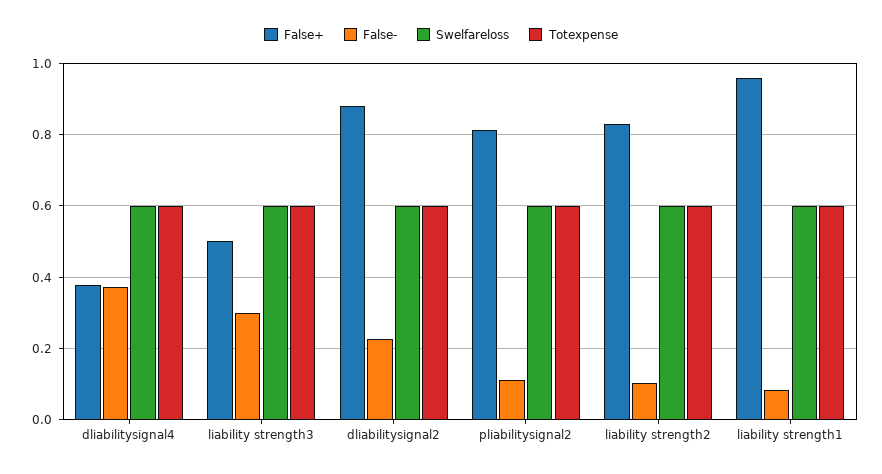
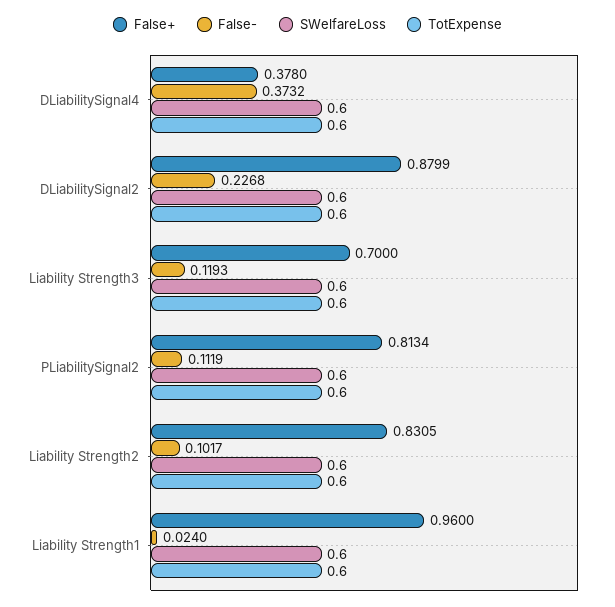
  {
    "False+": {
      "dliabilitysignal4": 0.378,
-     "liability strength3": 0.5,
+     "liability strength3": 0.7,
      "dliabilitysignal2": 0.8799,
      "pliabilitysignal2": 0.8134,
      "liability strength2": 0.8305,
      "liability strength1": 0.96
    },
    "False-": {
      "dliabilitysignal4": 0.3732,
-     "liability strength3": 0.3,
+     "liability strength3": 0.1193,
      "dliabilitysignal2": 0.2268,
      "pliabilitysignal2": 0.1119,
      "liability strength2": 0.1017,
-     "liability strength1": 0.08
+     "liability strength1": 0.024
    },
    "Swelfareloss": {
      "dliabilitysignal4": 0.6,
      "liability strength3": 0.6,
      "dliabilitysignal2": 0.6,
      "pliabilitysignal2": 0.6,
      "liability strength2": 0.6,
      "liability strength1": 0.6
    },
    "Totexpense": {
      "dliabilitysignal4": 0.6,
      "liability strength3": 0.6,
      "dliabilitysignal2": 0.6,
      "pliabilitysignal2": 0.6,
      "liability strength2": 0.6,
      "liability strength1": 0.6
    }
  }

